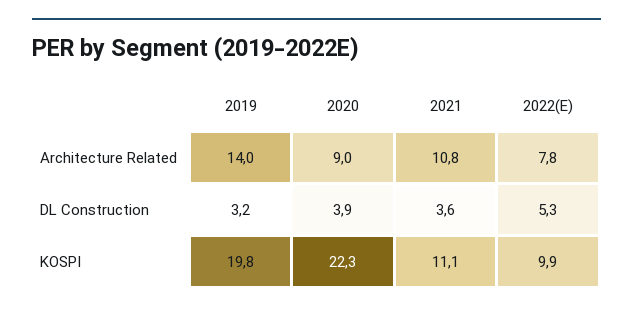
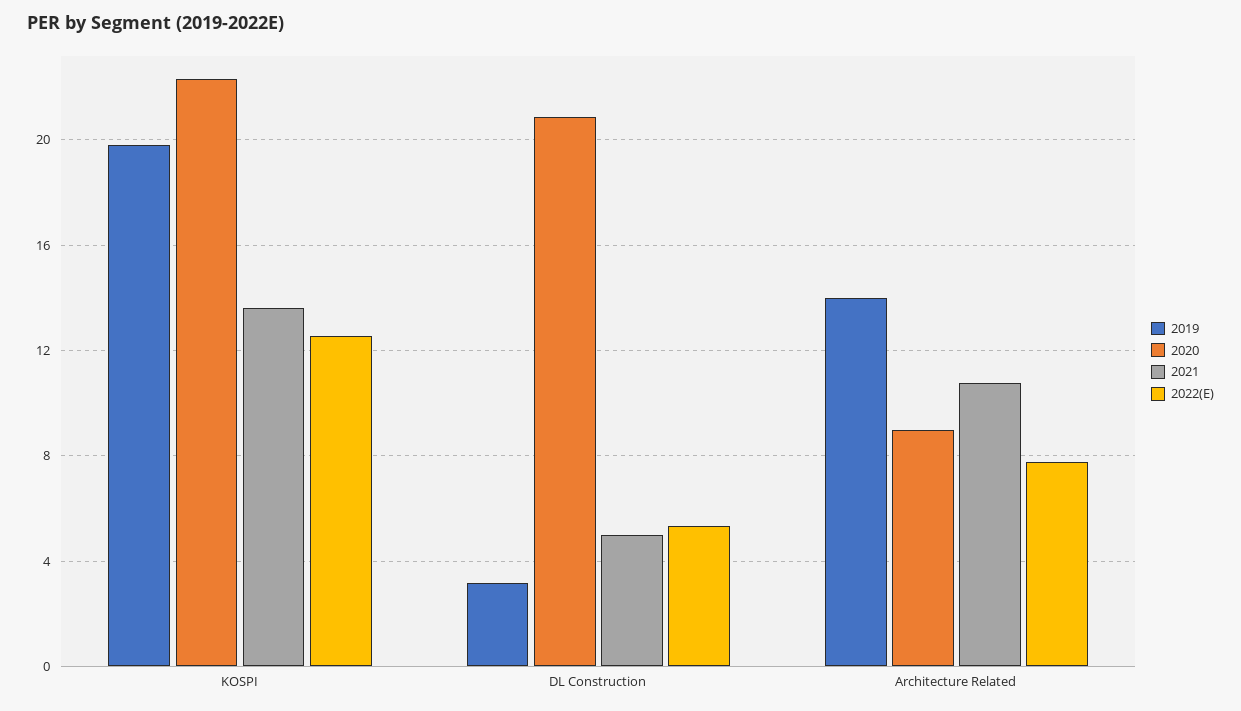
  {
    "2019": {
      "Architecture Related": 14,
      "DL Construction": 3.2,
      "KOSPI": 19.8
    },
    "2020": {
      "Architecture Related": 9,
-     "DL Construction": 3.9,
+     "DL Construction": 21,
      "KOSPI": 22.3
    },
    "2021": {
      "Architecture Related": 10.8,
-     "DL Construction": 3.6,
+     "DL Construction": 5,
-     "KOSPI": 11.1
+     "KOSPI": 13.5
    },
    "2022(E)": {
      "Architecture Related": 7.8,
      "DL Construction": 5.3,
-     "KOSPI": 9.9
+     "KOSPI": 12.5
    }
  }

